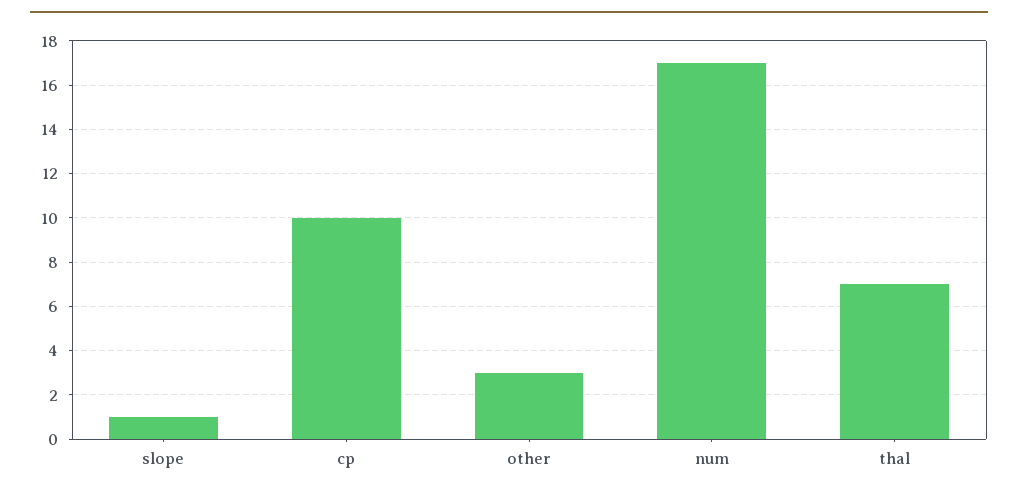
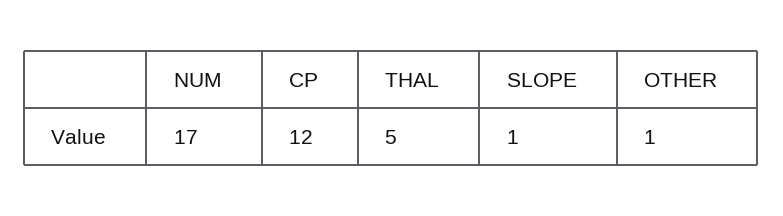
  {
    "slope": 1,
-   "cp": 10,
+   "cp": 12,
-   "other": 3,
+   "other": 1,
    "num": 17,
-   "thal": 7
+   "thal": 5
  }

